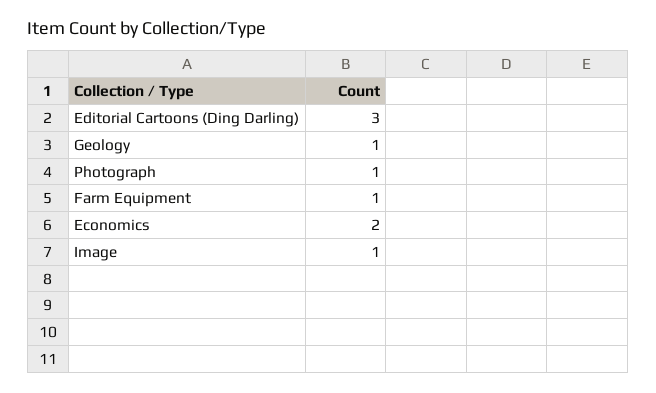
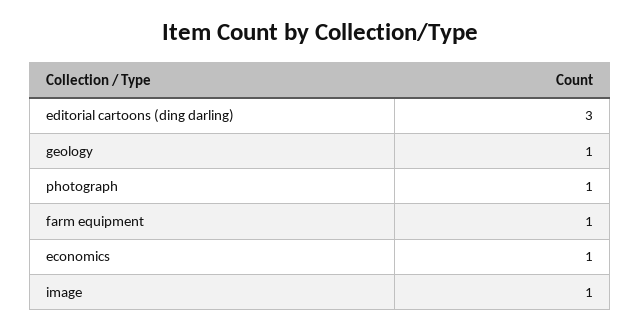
  {
    "Editorial Cartoons (Ding Darling)": 3,
    "Geology": 1,
    "Photograph": 1,
    "Farm Equipment": 1,
-   "Economics": 2,
+   "Economics": 1,
    "Image": 1
  }

